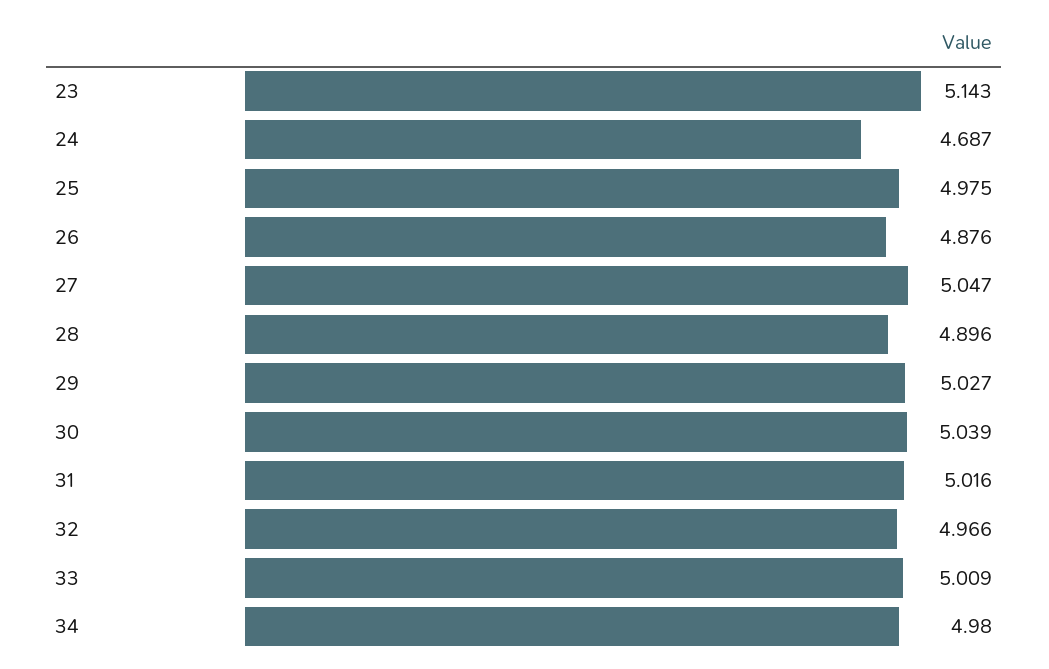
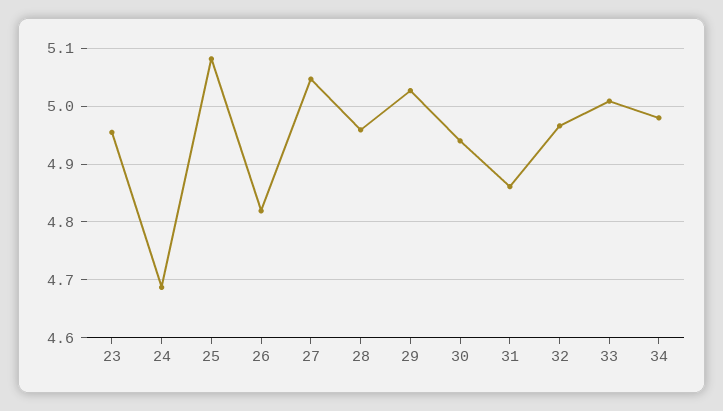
  {
-   "23": 5.143,
+   "23": 4.96,
    "24": 4.687,
-   "25": 4.975,
+   "25": 5.08,
-   "26": 4.876,
+   "26": 4.82,
    "27": 5.047,
-   "28": 4.896,
+   "28": 4.96,
    "29": 5.027,
-   "30": 5.039,
+   "30": 4.94,
-   "31": 5.016,
+   "31": 4.86,
    "32": 4.966,
    "33": 5.009,
    "34": 4.98
  }

